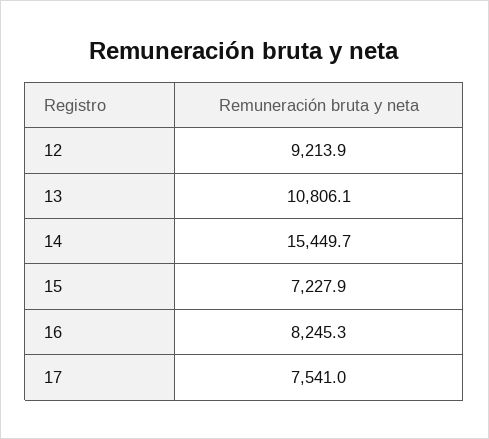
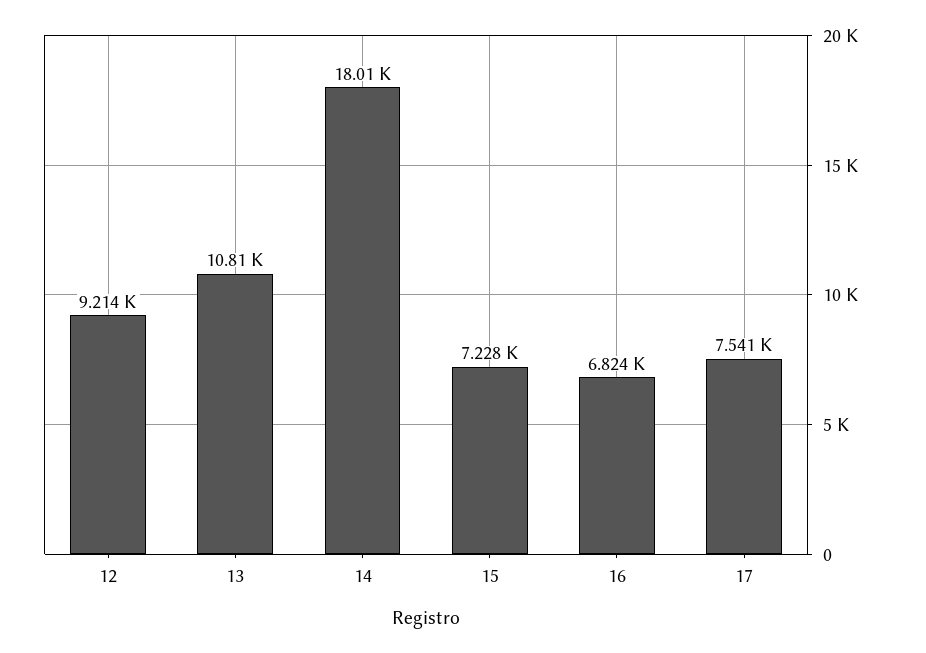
  {
    "12": 9213.9,
    "13": 10806.1,
-   "14": 15449.7,
+   "14": 18010,
    "15": 7227.9,
-   "16": 8245.3,
+   "16": 6824,
    "17": 7541
  }

